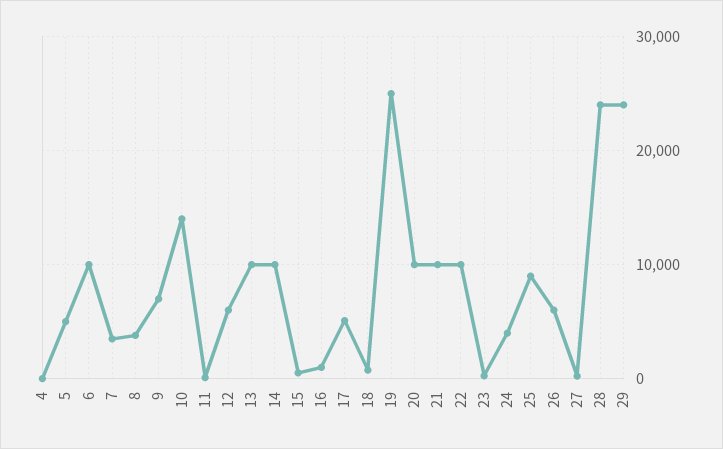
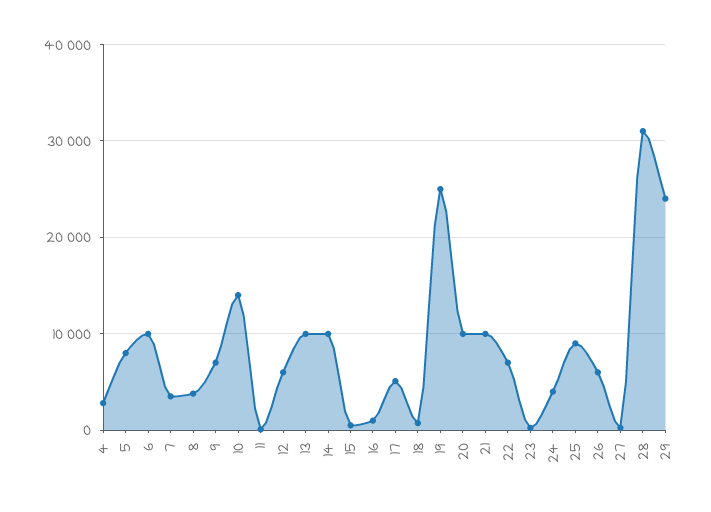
  {
-   "4": 0,
+   "4": 3000,
-   "5": 5000,
+   "5": 8000,
    "6": 10000,
    "7": 4000,
    "8": 4000,
    "9": 7000,
    "10": 14000,
    "11": 0,
    "12": 6000,
    "13": 10000,
    "14": 10000,
    "15": 1000,
    "16": 1000,
    "17": 5000,
    "18": 1000,
    "19": 25000,
    "20": 10000,
    "21": 10000,
-   "22": 10000,
+   "22": 7000,
    "23": 0,
    "24": 4000,
    "25": 9000,
    "26": 6000,
    "27": 0,
-   "28": 24000,
+   "28": 31000,
    "29": 24000
  }

